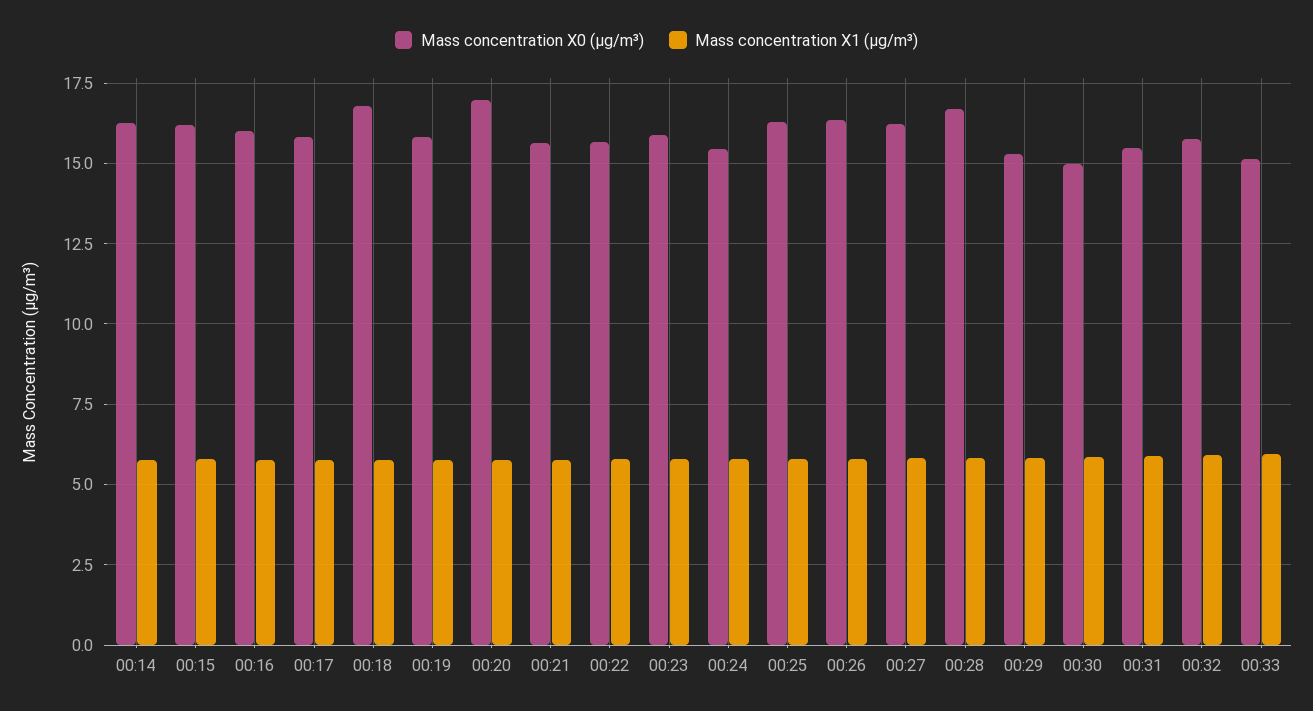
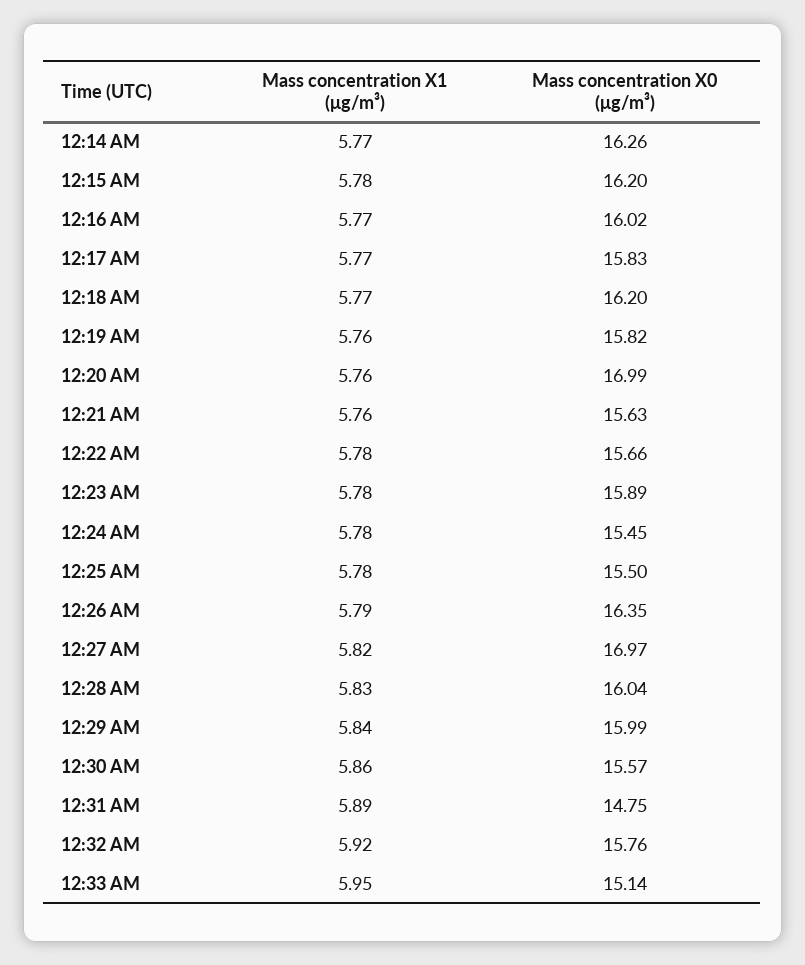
  {
    "Mass concentration X0 (μg/m³)": {
      "00:14": 16.26,
      "00:15": 16.2,
      "00:16": 16.02,
      "00:17": 15.83,
-     "00:18": 16.75,
+     "00:18": 16.2,
      "00:19": 15.82,
      "00:20": 16.99,
      "00:21": 15.63,
      "00:22": 15.66,
      "00:23": 15.89,
      "00:24": 15.45,
-     "00:25": 16.25,
+     "00:25": 15.5,
      "00:26": 16.35,
-     "00:27": 16.25,
+     "00:27": 16.97,
-     "00:28": 16.75,
+     "00:28": 16.04,
-     "00:29": 15.25,
+     "00:29": 15.99,
-     "00:30": 15,
+     "00:30": 15.57,
-     "00:31": 15.5,
+     "00:31": 14.75,
      "00:32": 15.76,
      "00:33": 15.14
    },
    "Mass concentration X1 (μg/m³)": {
      "00:14": 5.77,
      "00:15": 5.78,
      "00:16": 5.77,
      "00:17": 5.77,
      "00:18": 5.77,
      "00:19": 5.76,
      "00:20": 5.76,
      "00:21": 5.76,
      "00:22": 5.78,
      "00:23": 5.78,
      "00:24": 5.78,
      "00:25": 5.78,
      "00:26": 5.79,
      "00:27": 5.82,
      "00:28": 5.83,
      "00:29": 5.84,
      "00:30": 5.86,
      "00:31": 5.89,
      "00:32": 5.92,
      "00:33": 5.95
    }
  }

